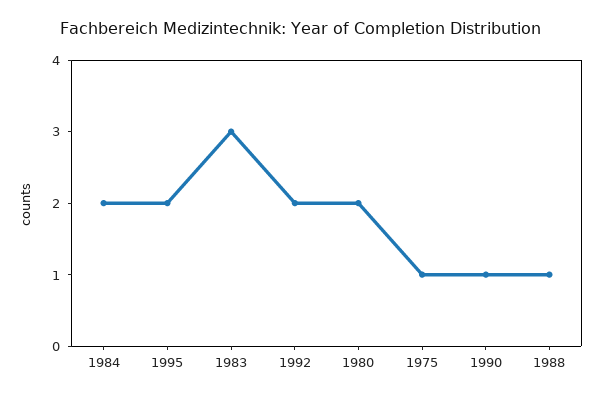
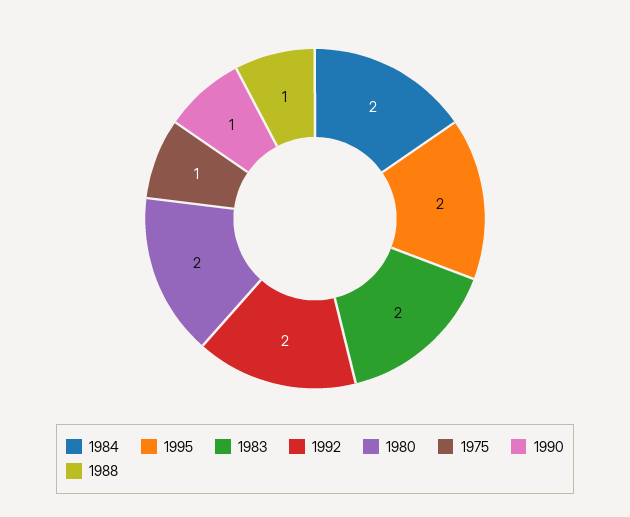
  {
    "1984": 2,
    "1995": 2,
-   "1983": 3,
+   "1983": 2,
    "1992": 2,
    "1980": 2,
    "1975": 1,
    "1990": 1,
    "1988": 1
  }

